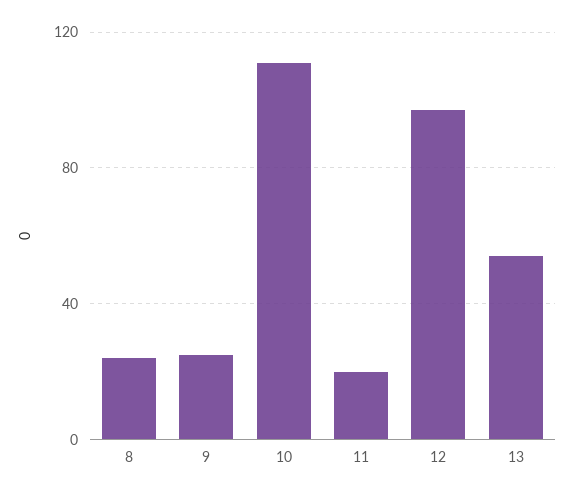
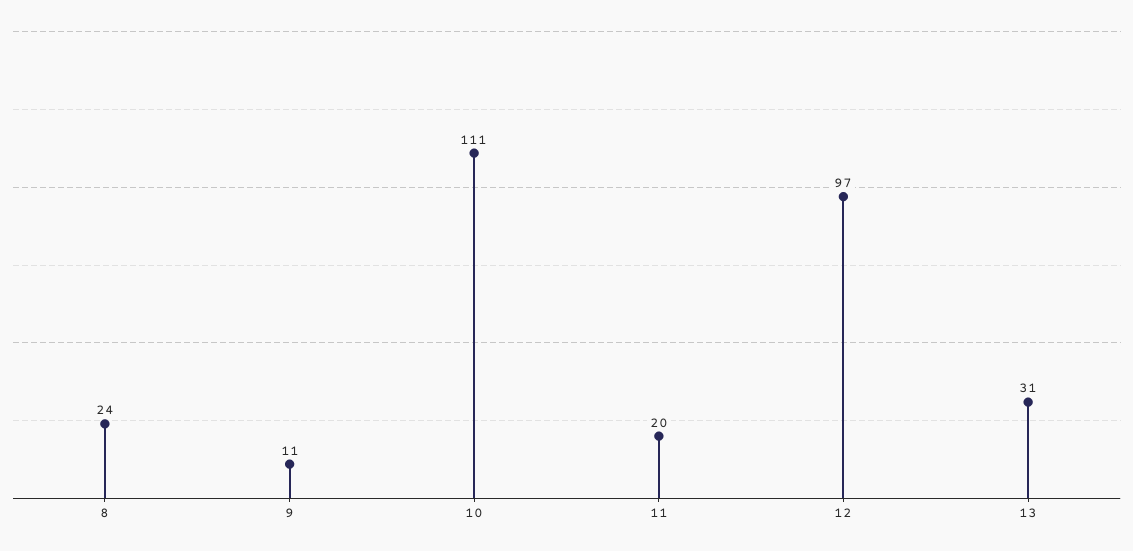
  {
    "8": 24,
-   "9": 25,
+   "9": 11,
    "10": 111,
    "11": 20,
    "12": 97,
-   "13": 55
+   "13": 31
  }

